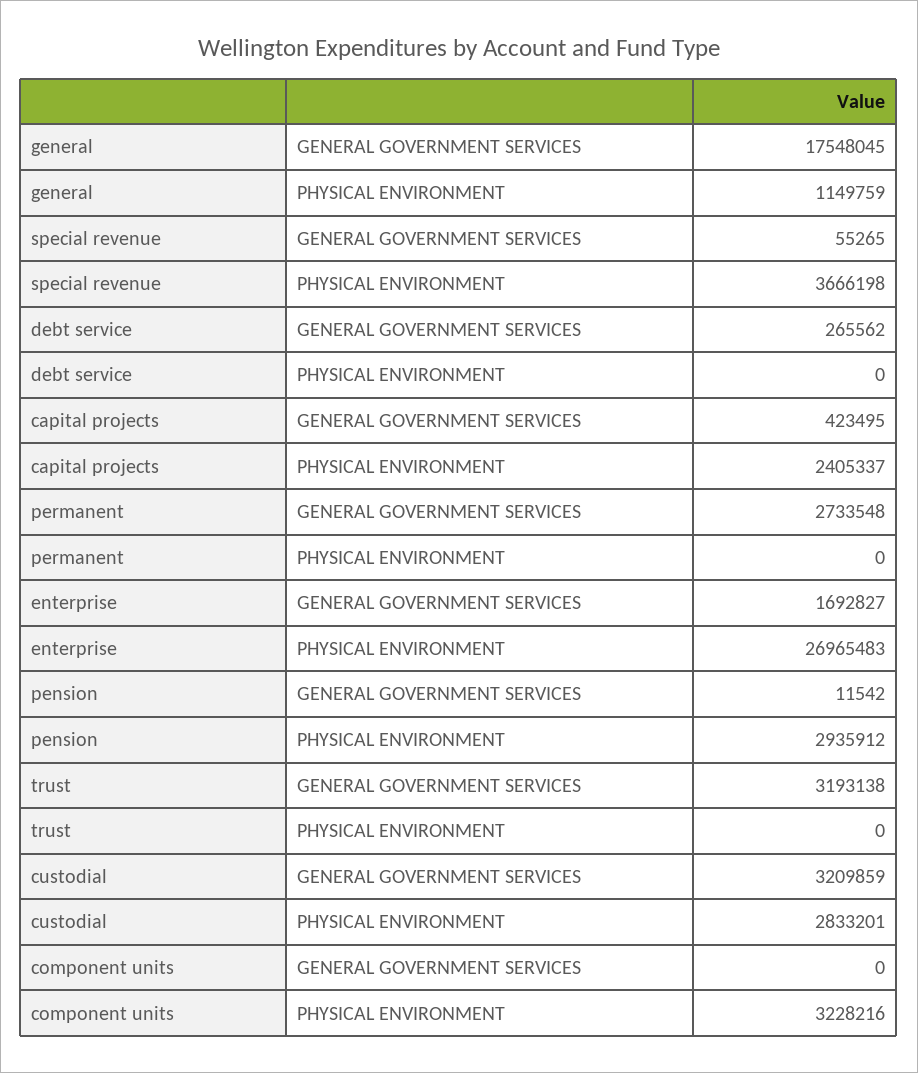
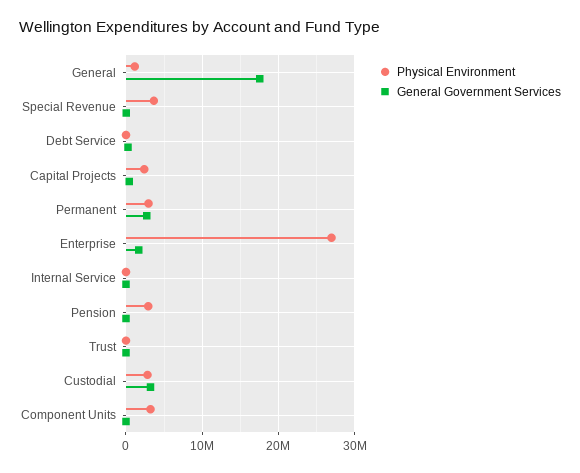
  {
    "GENERAL GOVERNMENT SERVICES": {
      "general": 17548045,
      "special revenue": 55265,
      "debt service": 265562,
      "capital projects": 423495,
      "permanent": 2733548,
      "enterprise": 1692827,
      "pension": 11542,
-     "trust": 3193138,
+     "trust": 0,
      "custodial": 3209859,
-     "component units": 0
+     "component units": 0,
+     "Internal Service": 0
    },
    "PHYSICAL ENVIRONMENT": {
      "general": 1149759,
      "special revenue": 3666198,
      "debt service": 0,
      "capital projects": 2405337,
-     "permanent": 0,
+     "permanent": 3000000,
      "enterprise": 26965483,
      "pension": 2935912,
      "trust": 0,
      "custodial": 2833201,
-     "component units": 3228216
+     "component units": 3228216,
+     "Internal Service": 0
    }
  }

